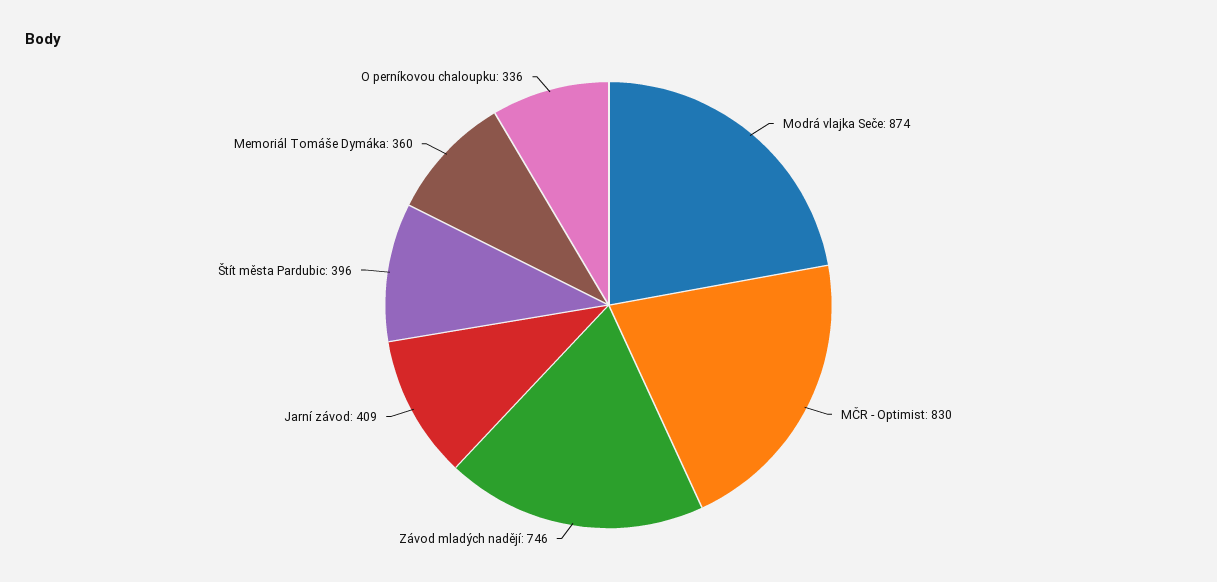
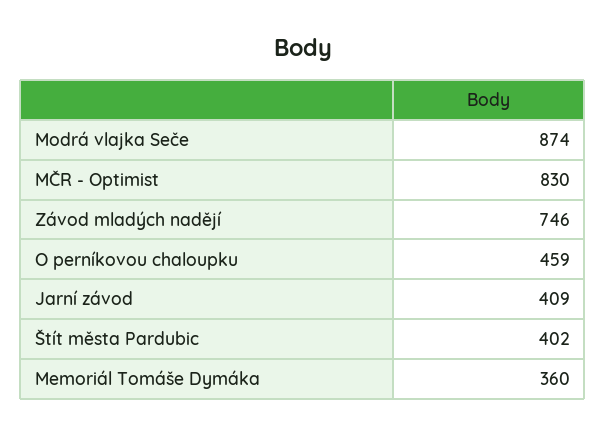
  {
    "Modrá vlajka Seče": 874,
    "MČR - Optimist": 830,
    "Závod mladých nadějí": 746,
    "Jarní závod": 409,
-   "Štít města Pardubic": 396,
+   "Štít města Pardubic": 402,
    "Memoriál Tomáše Dymáka": 360,
-   "O perníkovou chaloupku": 336
+   "O perníkovou chaloupku": 459
  }

